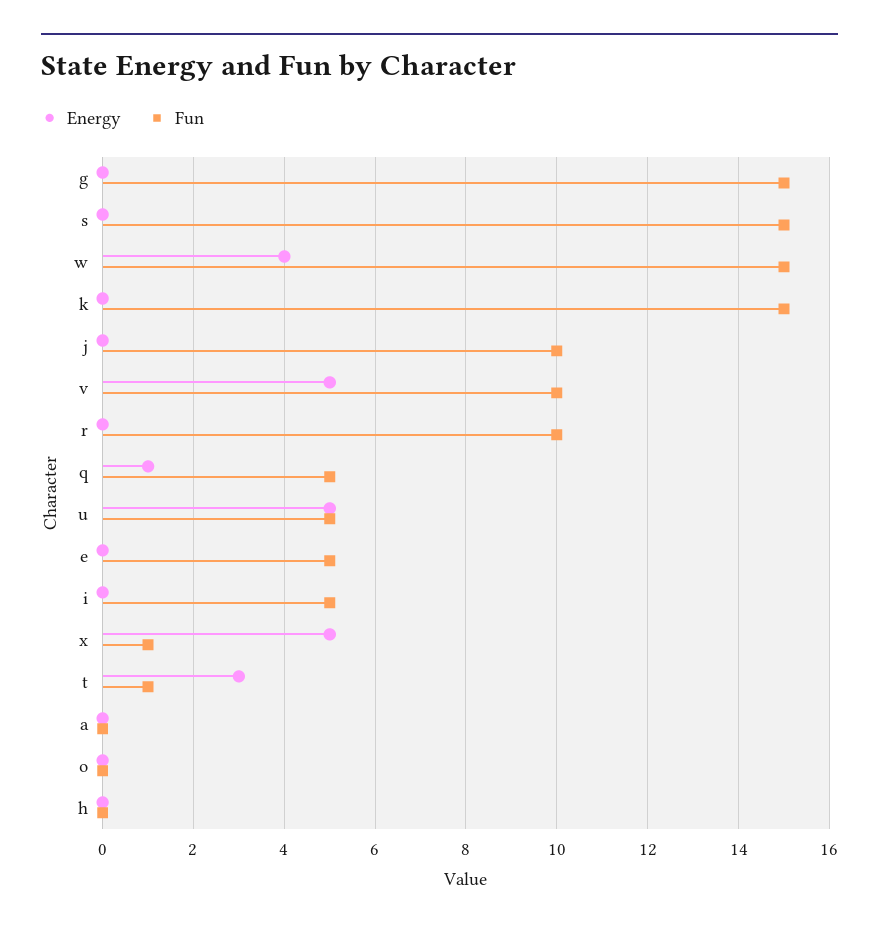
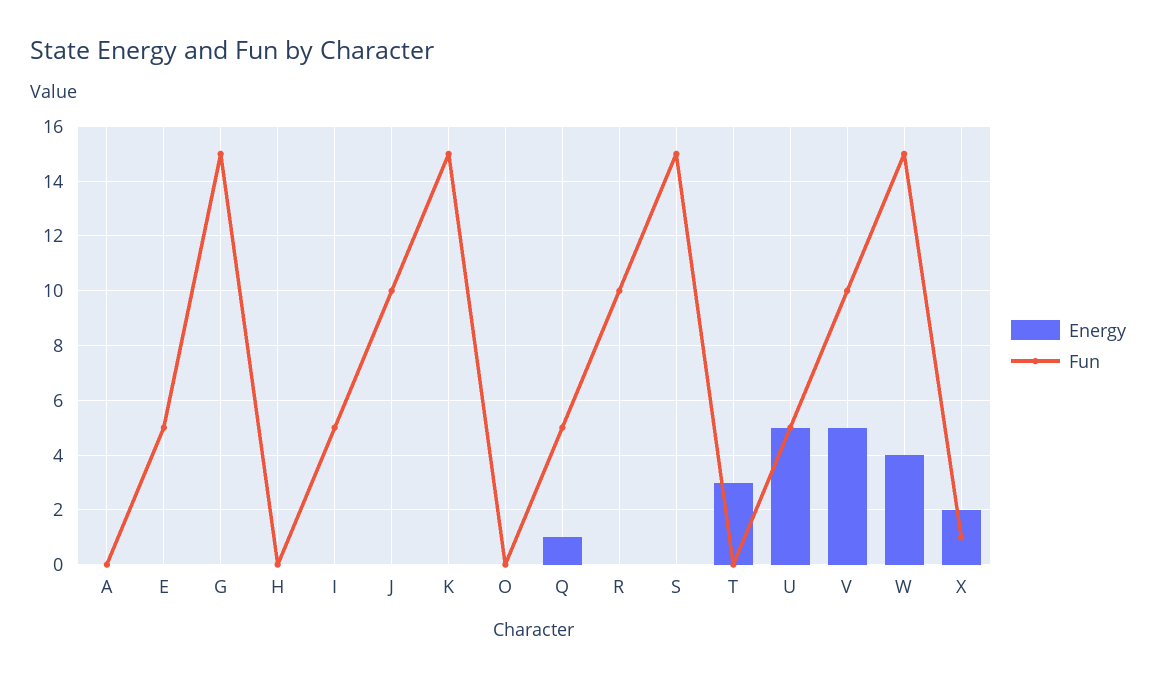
  {
    "Energy": {
      "g": 0,
      "s": 0,
      "w": 4,
      "k": 0,
      "j": 0,
      "v": 5,
      "r": 0,
      "q": 1,
      "u": 5,
      "e": 0,
      "i": 0,
-     "x": 5,
+     "x": 2,
      "t": 3,
      "a": 0,
      "o": 0,
      "h": 0
    },
    "Fun": {
      "g": 15,
      "s": 15,
      "w": 15,
      "k": 15,
      "j": 10,
      "v": 10,
      "r": 10,
      "q": 5,
      "u": 5,
      "e": 5,
      "i": 5,
      "x": 1,
-     "t": 1,
+     "t": 0,
      "a": 0,
      "o": 0,
      "h": 0
    }
  }

